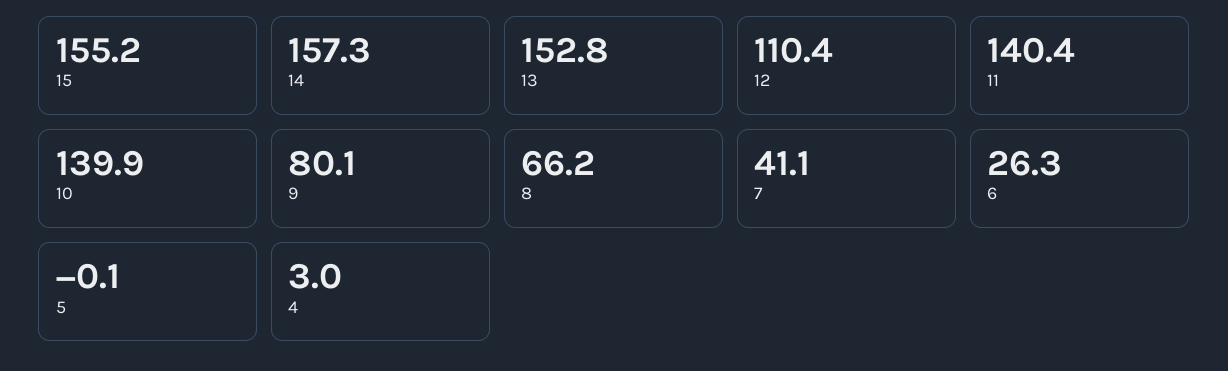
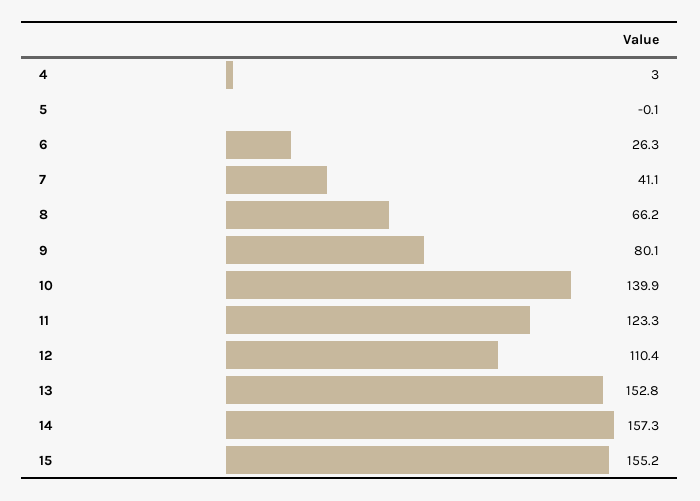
  {
    "15": 155.2,
    "14": 157.3,
    "13": 152.8,
    "12": 110.4,
-   "11": 140.4,
+   "11": 123.3,
    "10": 139.9,
    "9": 80.1,
    "8": 66.2,
    "7": 41.1,
    "6": 26.3,
    "5": -0.1,
    "4": 3
  }

